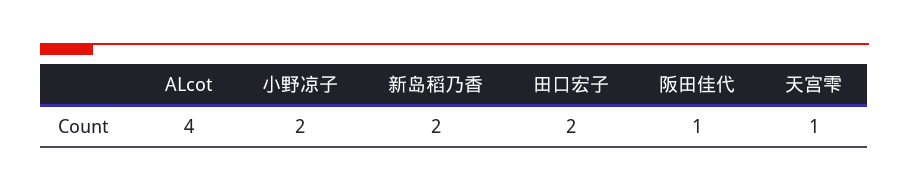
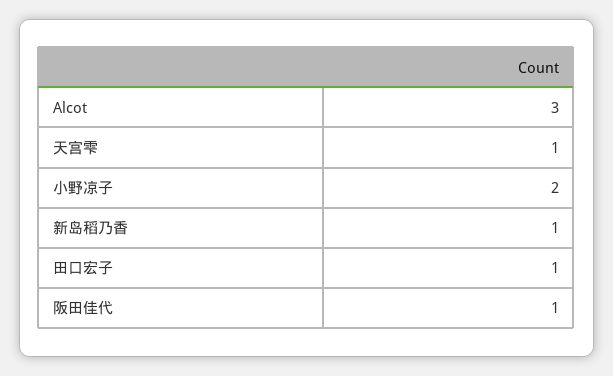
  {
-   "ALcot": 4,
+   "ALcot": 3,
    "小野凉子": 2,
-   "新岛稻乃香": 2,
+   "新岛稻乃香": 1,
-   "田口宏子": 2,
+   "田口宏子": 1,
    "阪田佳代": 1,
    "天宫雫": 1
  }

